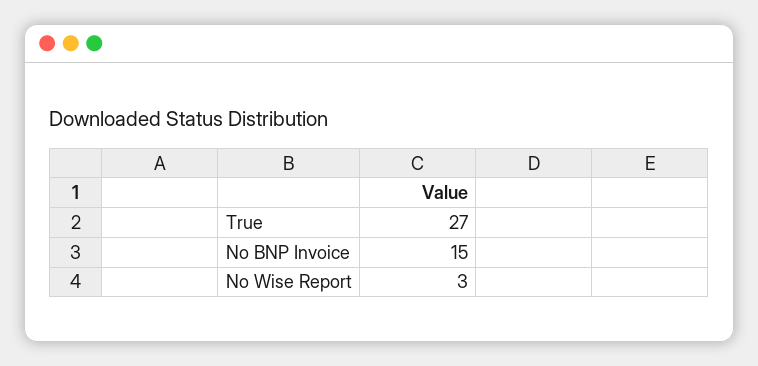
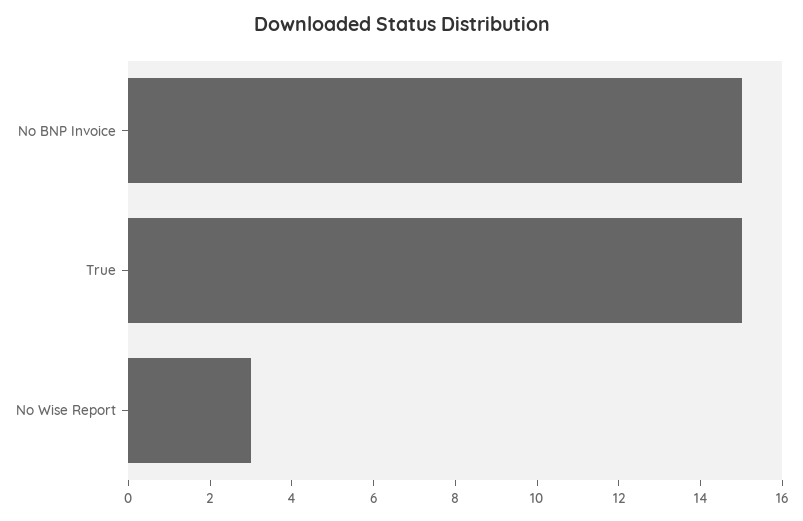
  {
-   "True": 27,
+   "True": 15,
    "No BNP Invoice": 15,
    "No Wise Report": 3
  }

